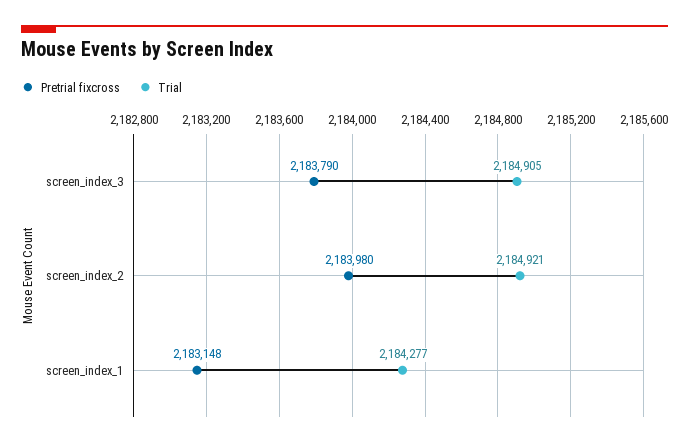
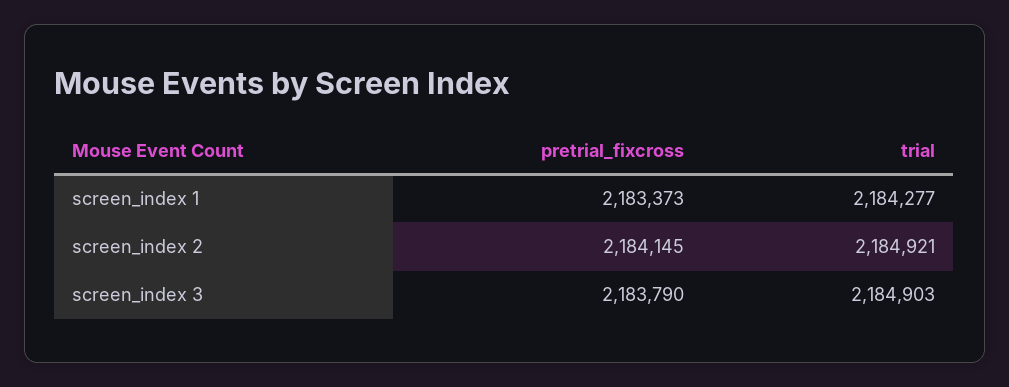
  {
    "Pretrial fixcross": {
      "screen_index_3": 2183790,
-     "screen_index_2": 2183980,
+     "screen_index_2": 2184145,
-     "screen_index_1": 2183148
+     "screen_index_1": 2183373
    },
    "Trial": {
-     "screen_index_3": 2184905,
+     "screen_index_3": 2184903,
      "screen_index_2": 2184921,
      "screen_index_1": 2184277
    }
  }

